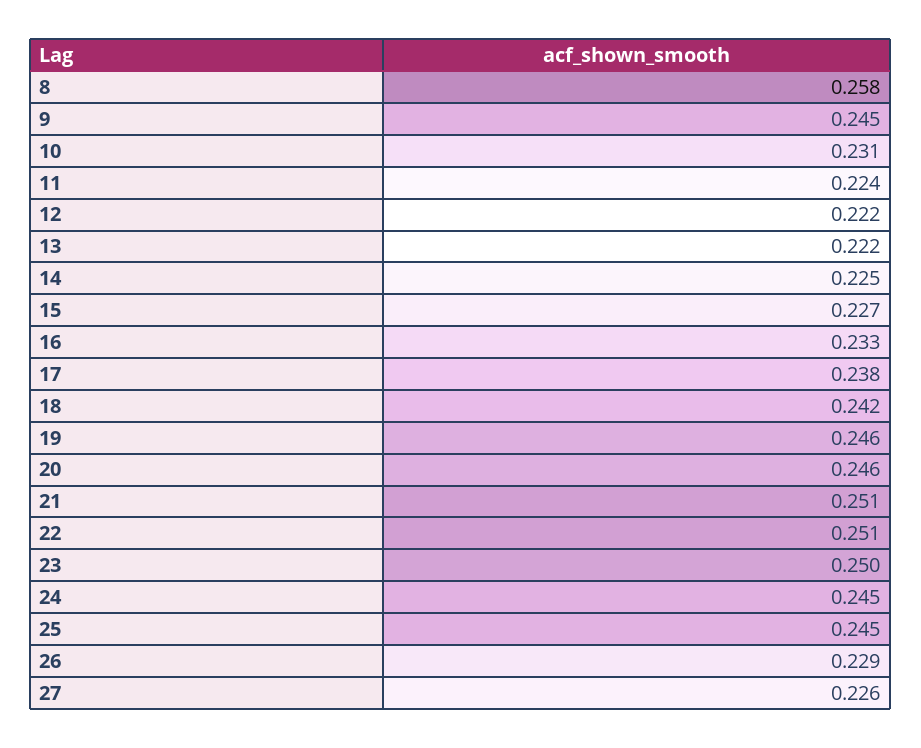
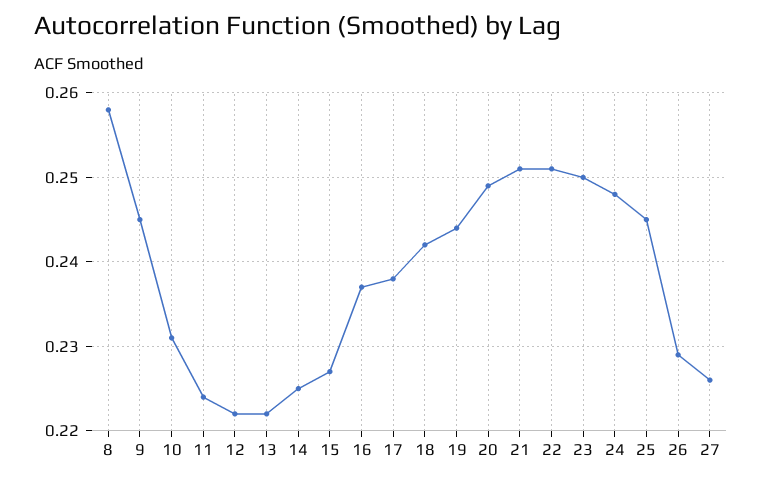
  {
    "8": 0.258,
    "9": 0.245,
    "10": 0.231,
    "11": 0.224,
    "12": 0.222,
    "13": 0.222,
    "14": 0.225,
    "15": 0.227,
-   "16": 0.233,
+   "16": 0.237,
    "17": 0.238,
    "18": 0.242,
-   "19": 0.246,
+   "19": 0.244,
-   "20": 0.246,
+   "20": 0.249,
    "21": 0.251,
    "22": 0.251,
    "23": 0.25,
-   "24": 0.245,
+   "24": 0.248,
    "25": 0.245,
    "26": 0.229,
    "27": 0.226
  }

